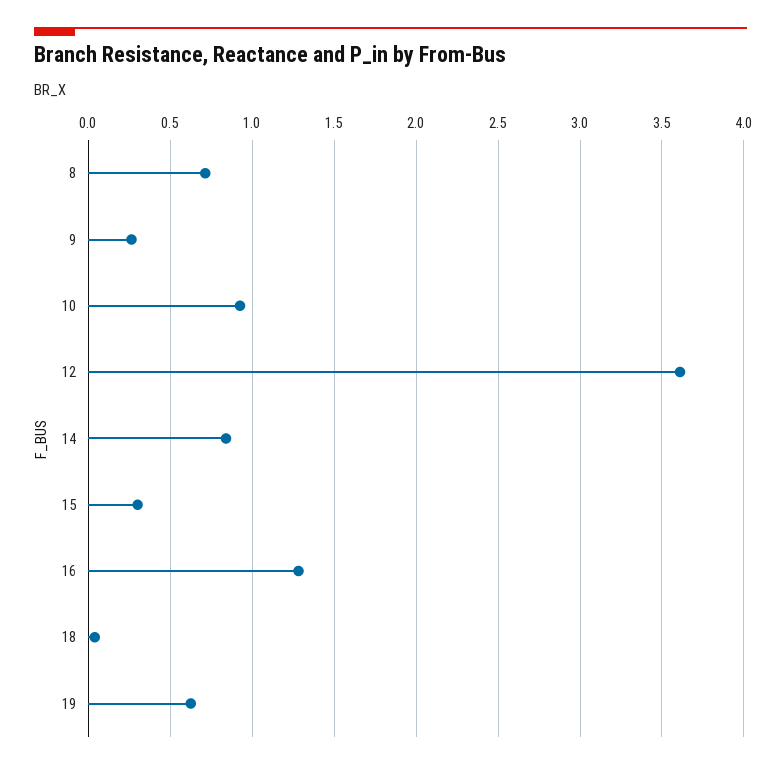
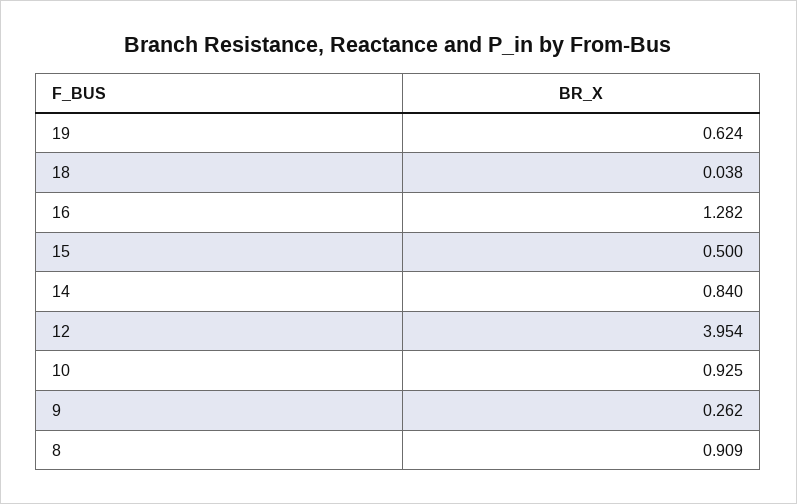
  {
-   "8": 0.7,
+   "8": 0.909,
    "9": 0.262,
    "10": 0.925,
-   "12": 3.6,
+   "12": 3.954,
    "14": 0.84,
-   "15": 0.3,
+   "15": 0.5,
    "16": 1.282,
    "18": 0.038,
    "19": 0.624
  }

